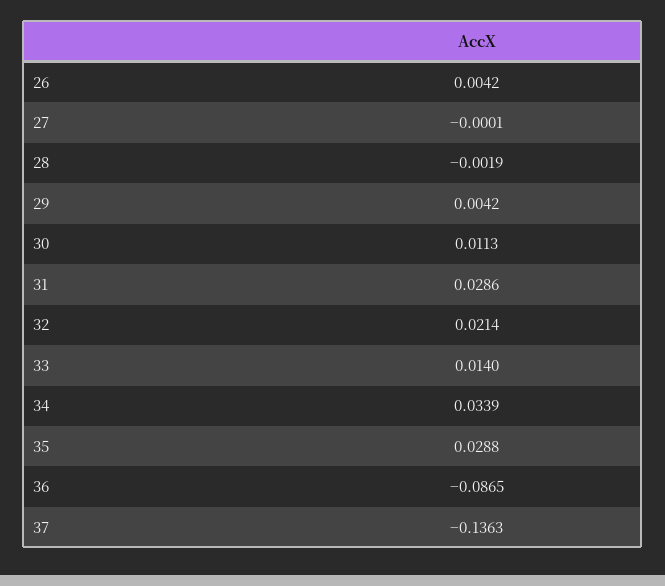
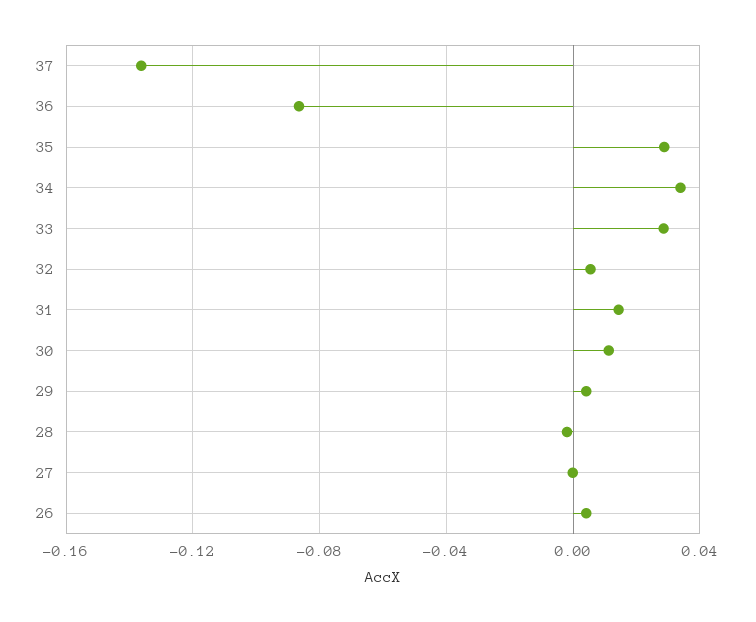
  {
    "26": 0.0042,
    "27": -0.0001,
    "28": -0.0019,
    "29": 0.0042,
    "30": 0.0113,
-   "31": 0.0286,
+   "31": 0.015,
-   "32": 0.0214,
+   "32": 0.005,
-   "33": 0.014,
+   "33": 0.03,
    "34": 0.0339,
    "35": 0.0288,
    "36": -0.0865,
    "37": -0.1363
  }

